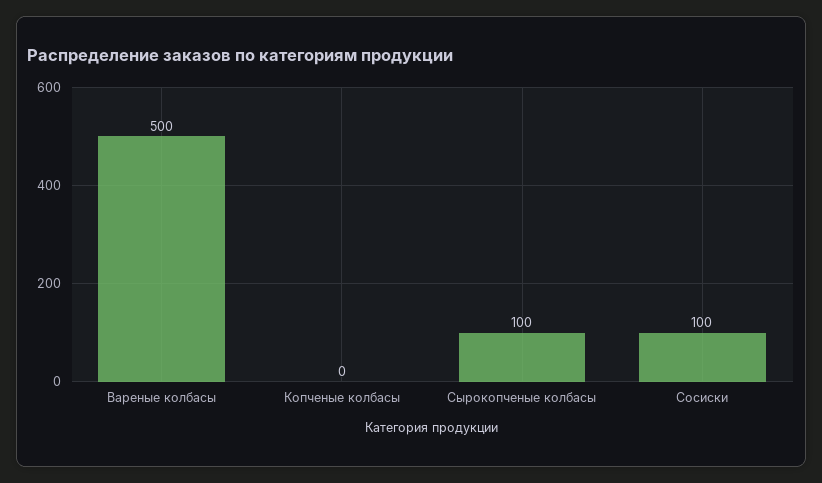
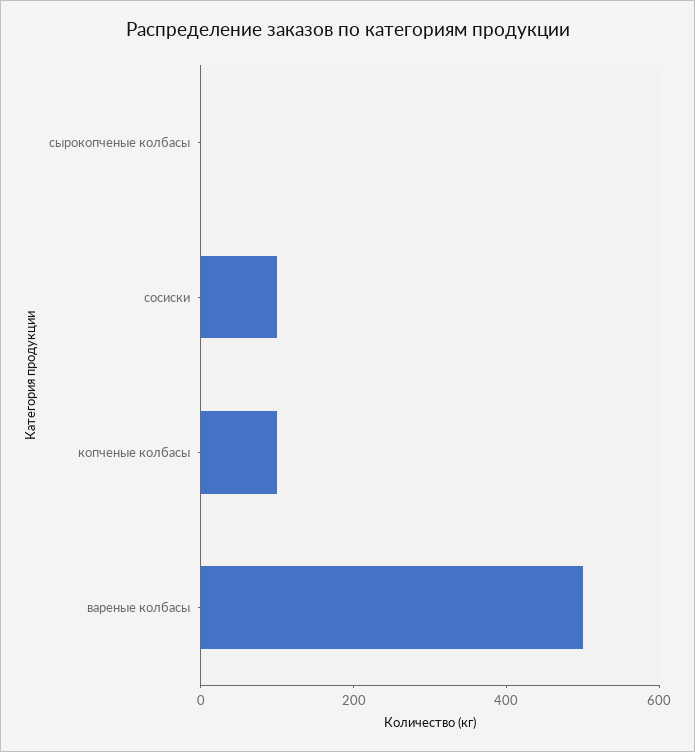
  {
    "Вареные колбасы": 500,
-   "Копченые колбасы": 0,
+   "Копченые колбасы": 100,
-   "Сырокопченые колбасы": 100,
+   "Сырокопченые колбасы": 0,
    "Сосиски": 100
  }

